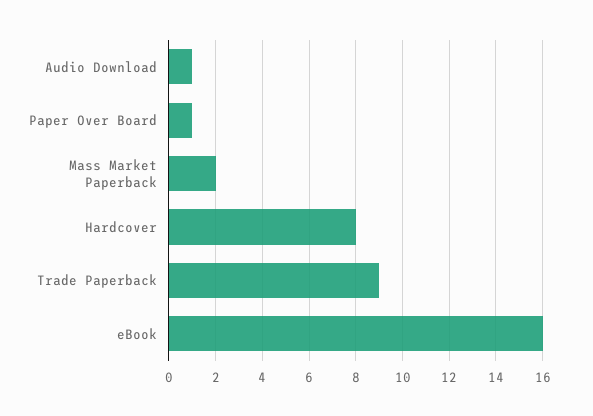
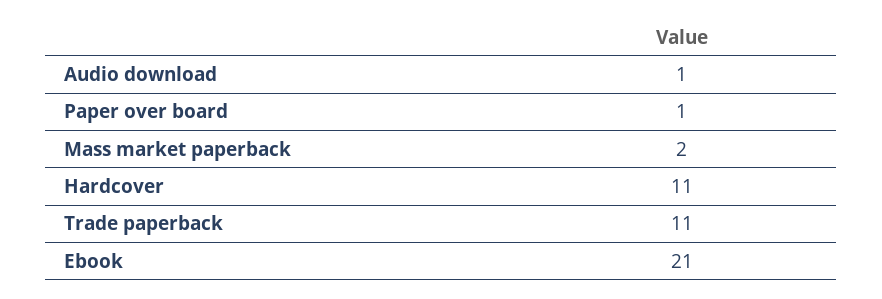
  {
    "Audio Download": 1,
    "Paper Over Board": 1,
    "Mass Market Paperback": 2,
-   "Hardcover": 8,
+   "Hardcover": 11,
-   "Trade Paperback": 9,
+   "Trade Paperback": 11,
-   "eBook": 16
+   "eBook": 21
  }

